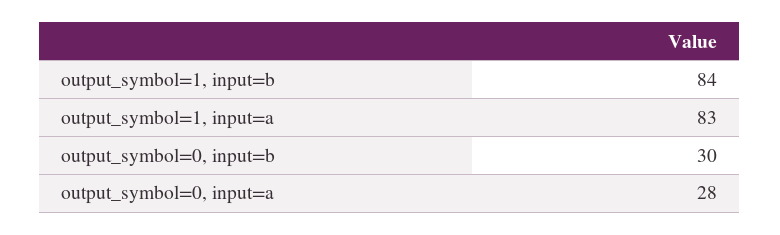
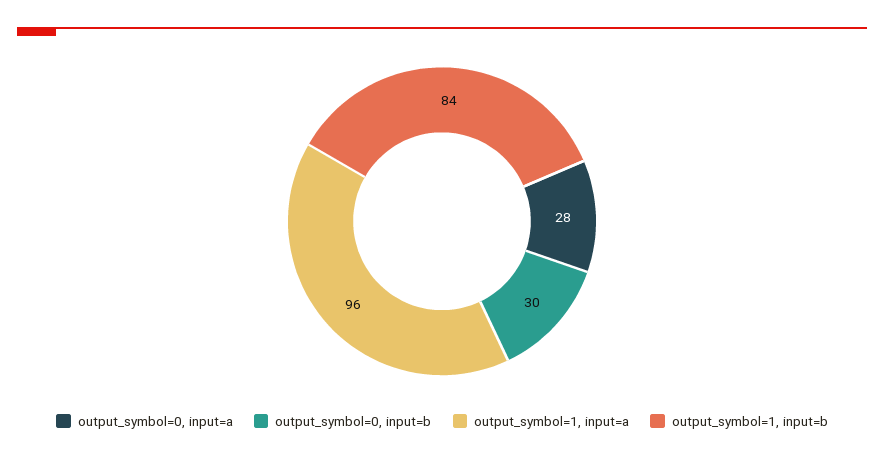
  {
    "output_symbol=1, input=b": 84,
-   "output_symbol=1, input=a": 83,
+   "output_symbol=1, input=a": 96,
    "output_symbol=0, input=b": 30,
    "output_symbol=0, input=a": 28
  }

